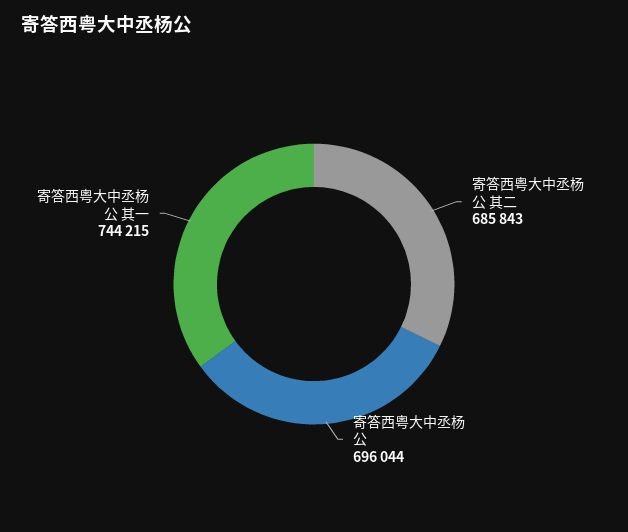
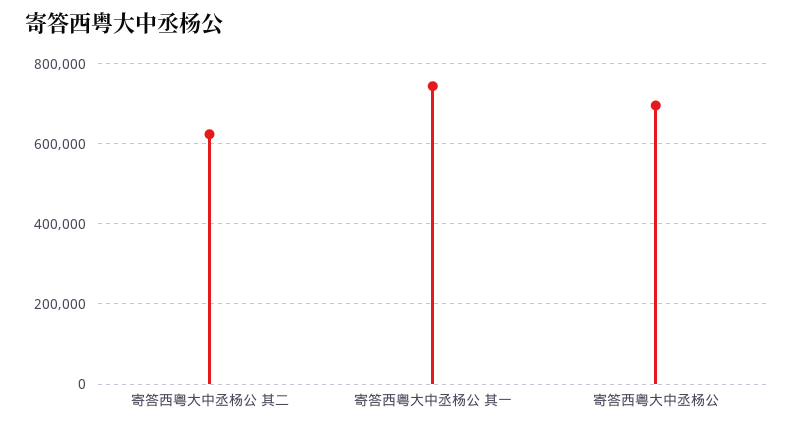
  {
-   "寄答西粤大中丞杨公 其二": 685843,
+   "寄答西粤大中丞杨公 其二": 620000,
    "寄答西粤大中丞杨公": 696044,
    "寄答西粤大中丞杨公 其一": 744215
  }

